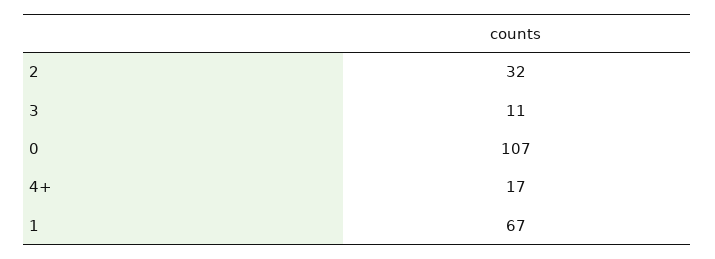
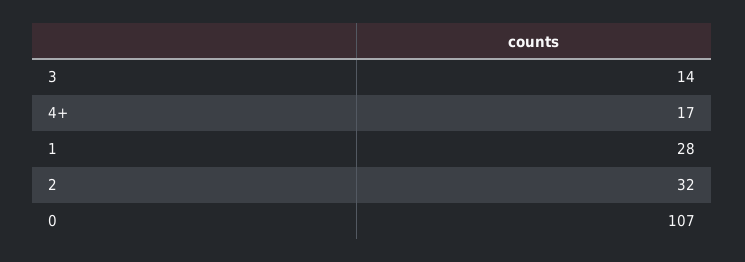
  {
    "2": 32,
-   "3": 11,
+   "3": 14,
    "0": 107,
    "4+": 17,
-   "1": 67
+   "1": 28
  }

